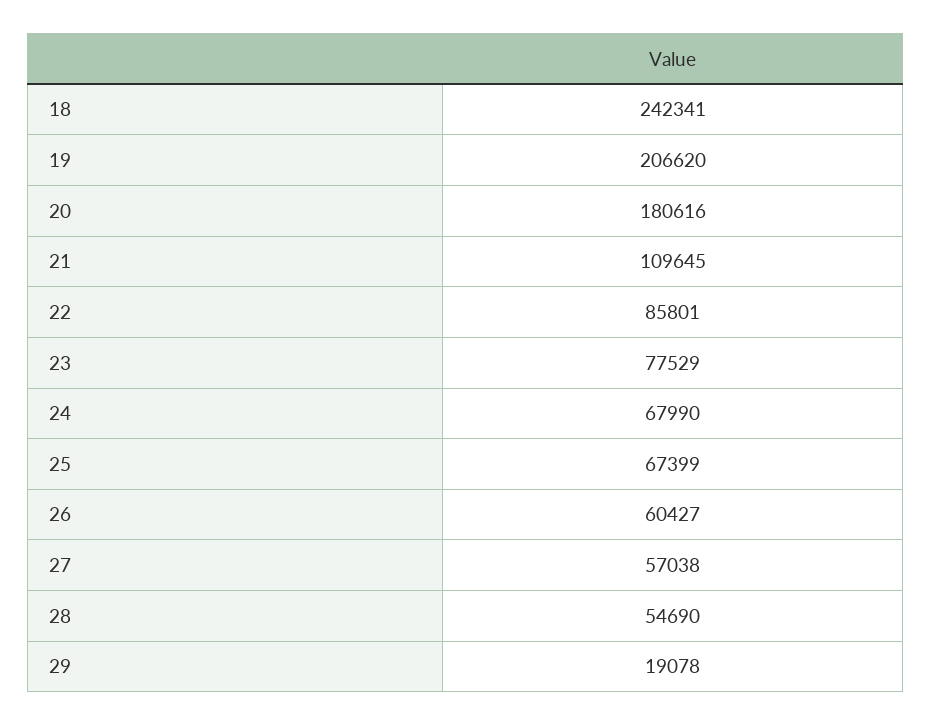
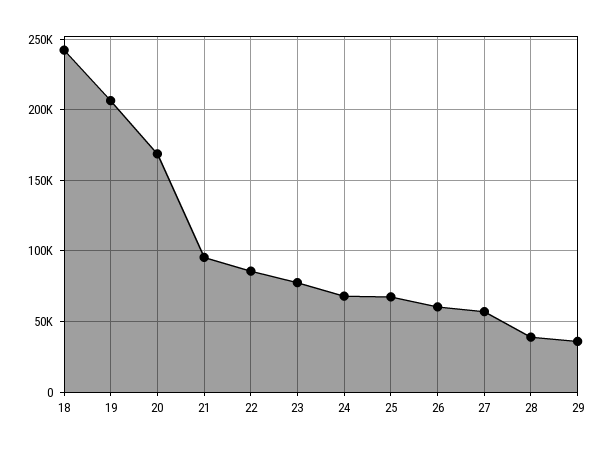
  {
    "18": 242341,
    "19": 206620,
-   "20": 180616,
+   "20": 170000,
-   "21": 109645,
+   "21": 95000,
    "22": 85801,
    "23": 77529,
    "24": 67990,
    "25": 67399,
    "26": 60427,
    "27": 57038,
-   "28": 54690,
+   "28": 40000,
-   "29": 19078
+   "29": 35000
  }

